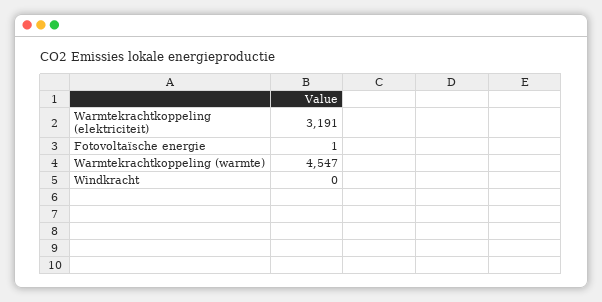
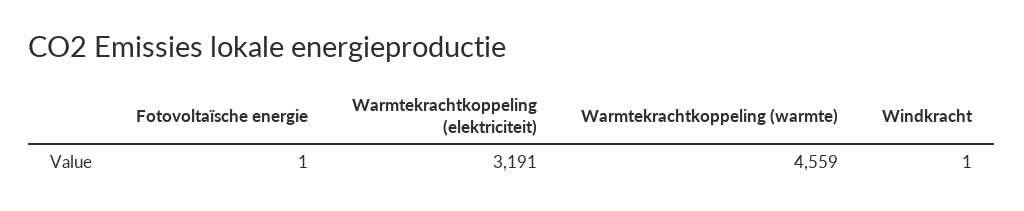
  {
    "Warmtekrachtkoppeling (elektriciteit)": 3191,
    "Fotovoltaïsche energie": 1,
-   "Warmtekrachtkoppeling (warmte)": 4547,
+   "Warmtekrachtkoppeling (warmte)": 4559,
-   "Windkracht": 0
+   "Windkracht": 1
  }

